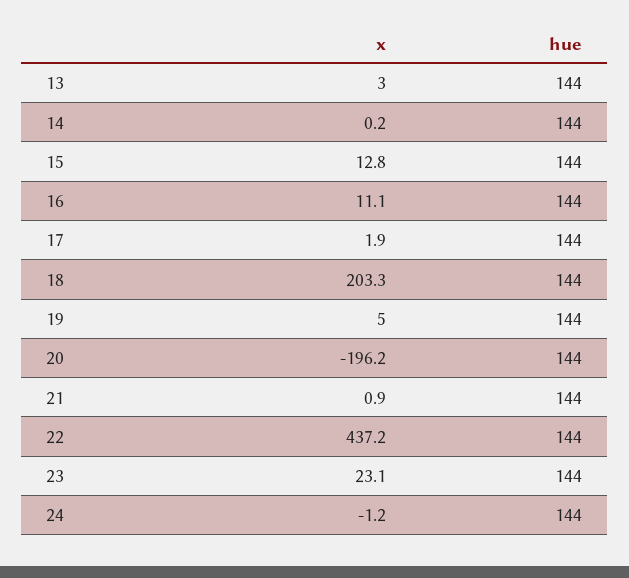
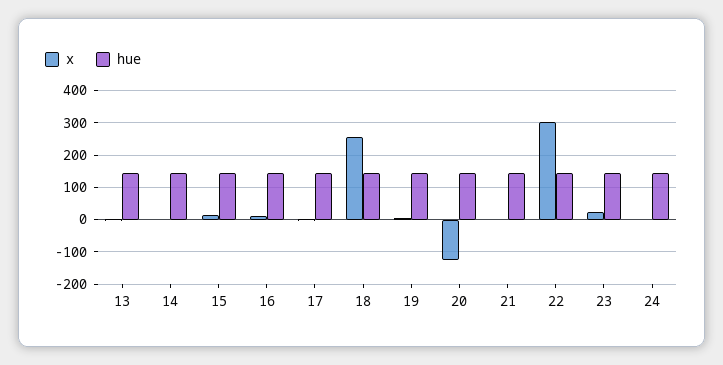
  {
    "x": {
      "13": 3,
      "14": 0.2,
      "15": 12.8,
      "16": 11.1,
      "17": 1.9,
-     "18": 203.3,
+     "18": 260,
      "19": 5,
-     "20": -196.2,
+     "20": -120,
      "21": 0.9,
-     "22": 437.2,
+     "22": 300,
      "23": 23.1,
      "24": -1.2
    },
    "hue": {
      "13": 144,
      "14": 144,
      "15": 144,
      "16": 144,
      "17": 144,
      "18": 144,
      "19": 144,
      "20": 144,
      "21": 144,
      "22": 144,
      "23": 144,
      "24": 144
    }
  }

